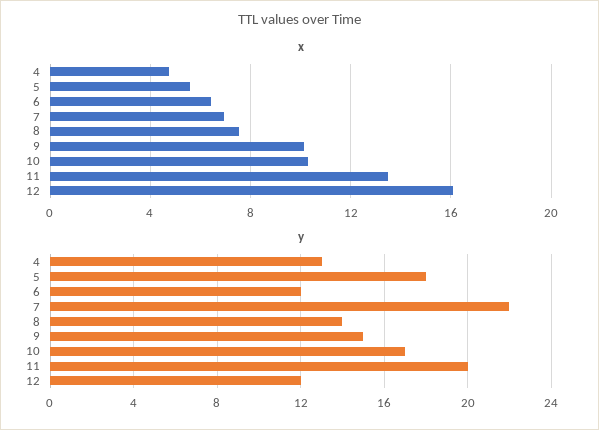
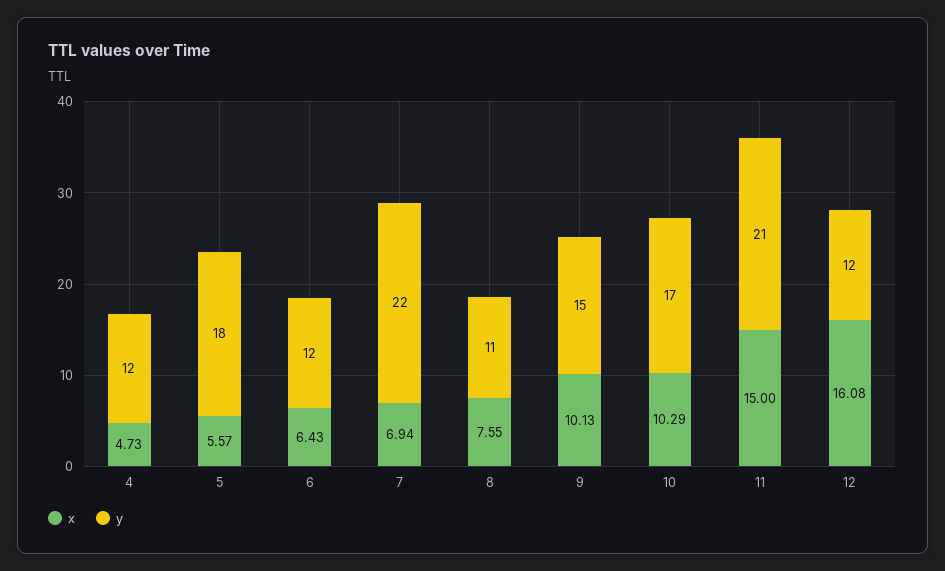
  {
    "x": {
      "4": 4.73,
      "5": 5.57,
      "6": 6.43,
      "7": 6.94,
      "8": 7.55,
      "9": 10.13,
      "10": 10.29,
-     "11": 13.5,
+     "11": 15,
      "12": 16.08
    },
    "y": {
-     "4": 13,
+     "4": 12,
      "5": 18,
      "6": 12,
      "7": 22,
-     "8": 14,
+     "8": 11,
      "9": 15,
      "10": 17,
-     "11": 20,
+     "11": 21,
      "12": 12
    }
  }

